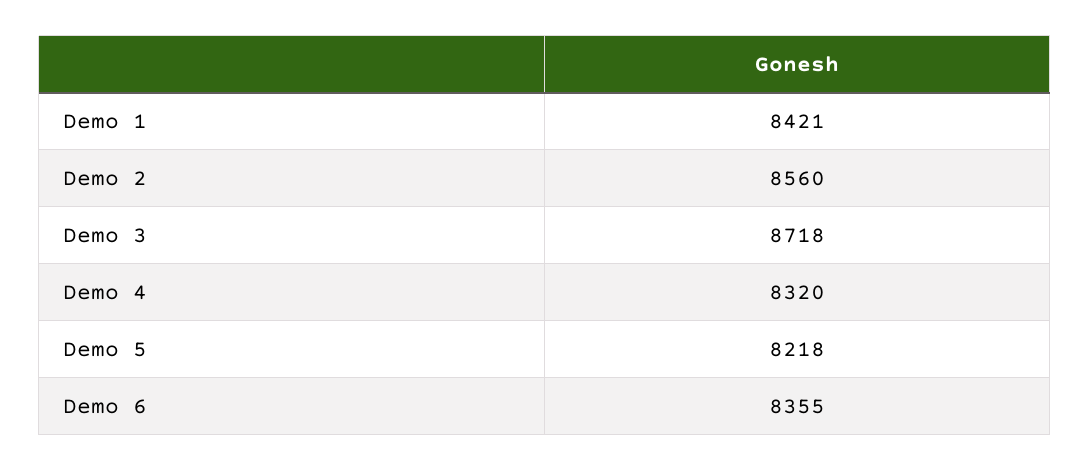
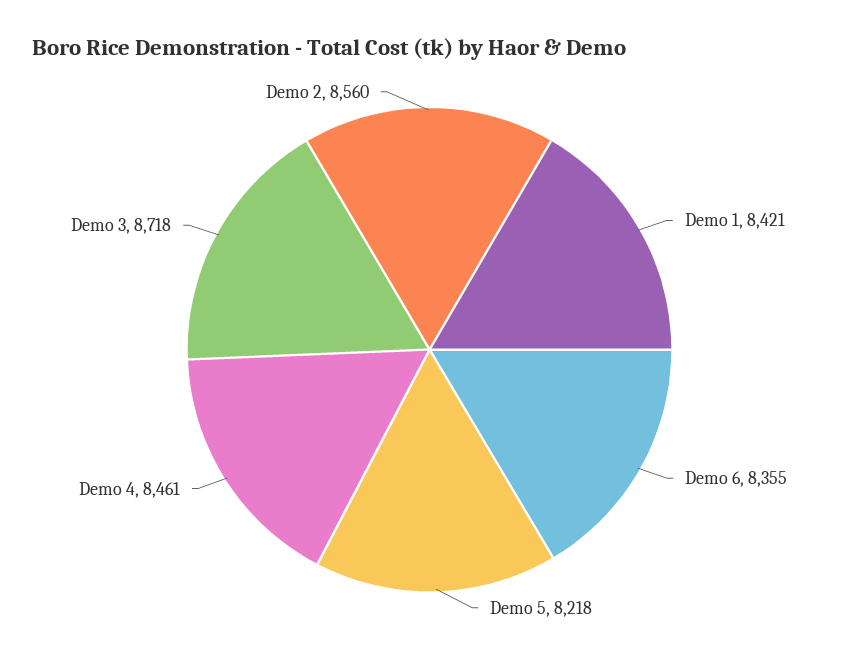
  {
    "Demo 1": 8421,
    "Demo 2": 8560,
    "Demo 3": 8718,
-   "Demo 4": 8320,
+   "Demo 4": 8461,
    "Demo 5": 8218,
    "Demo 6": 8355
  }

